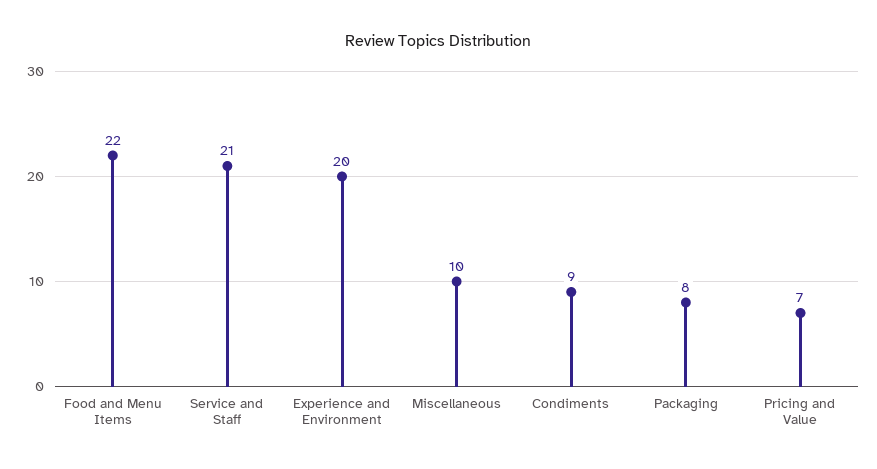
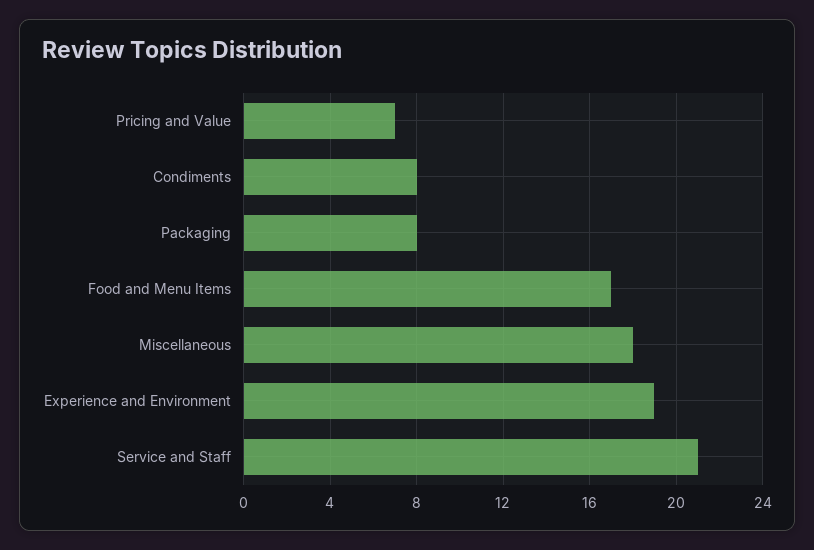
  {
-   "Food and Menu Items": 22,
+   "Food and Menu Items": 17,
    "Service and Staff": 21,
-   "Experience and Environment": 20,
+   "Experience and Environment": 19,
-   "Miscellaneous": 10,
+   "Miscellaneous": 18,
-   "Condiments": 9,
+   "Condiments": 8,
    "Packaging": 8,
    "Pricing and Value": 7
  }

